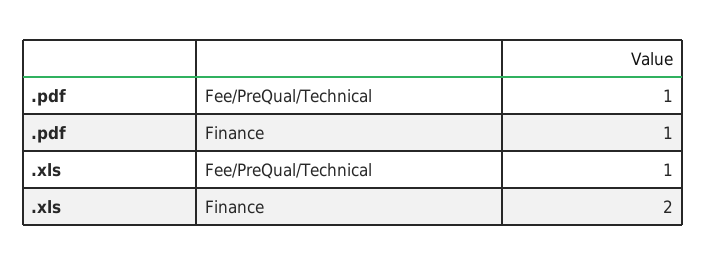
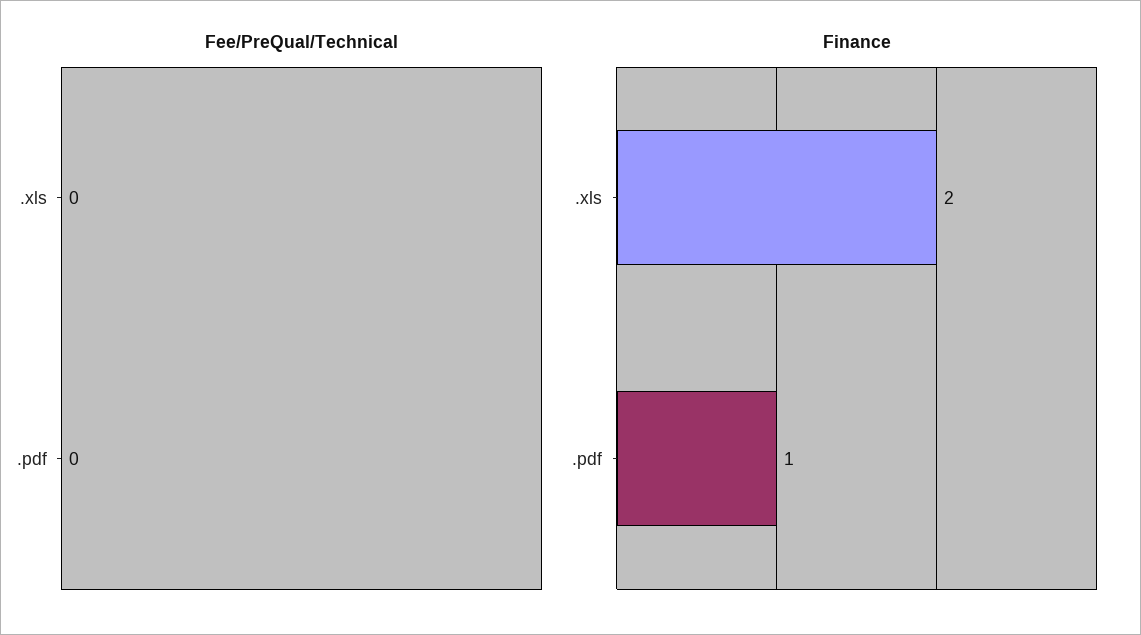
  {
    "Fee/PreQual/Technical": {
-     ".pdf": 1,
+     ".pdf": 0,
-     ".xls": 1
+     ".xls": 0
    },
    "Finance": {
      ".pdf": 1,
      ".xls": 2
    }
  }

